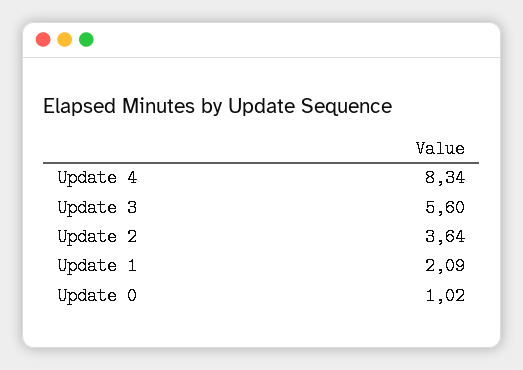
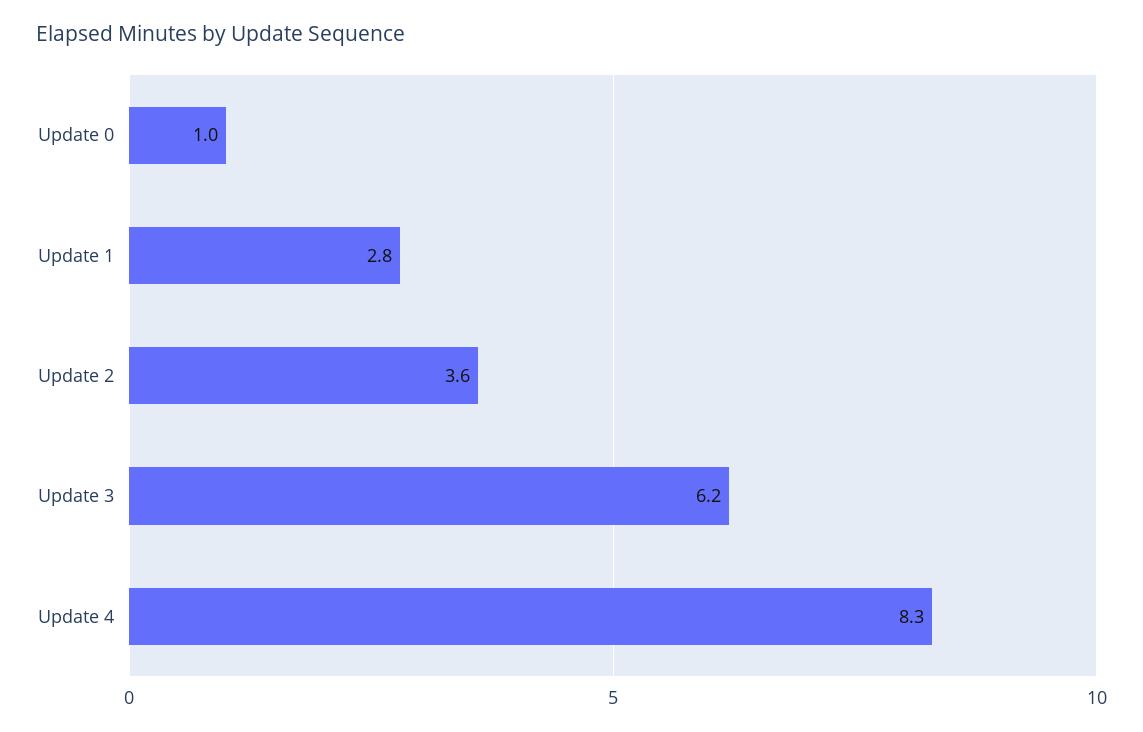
  {
    "Update 4": 8.34,
-   "Update 3": 5.6,
+   "Update 3": 6.2,
    "Update 2": 3.64,
-   "Update 1": 2.09,
+   "Update 1": 2.8,
    "Update 0": 1.02
  }

